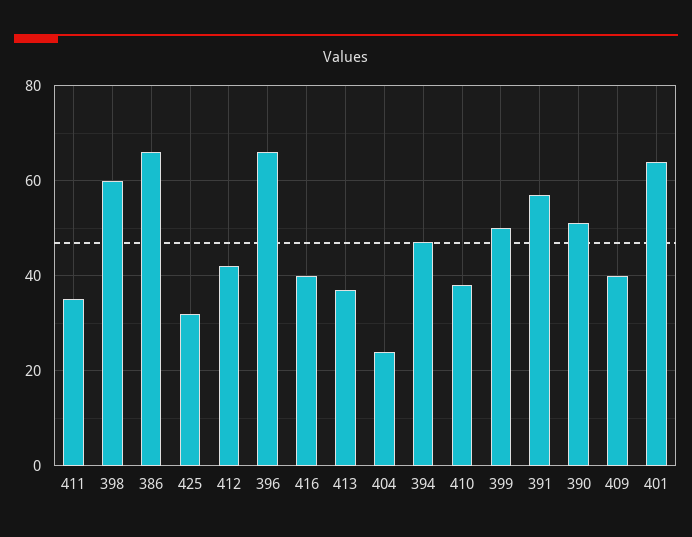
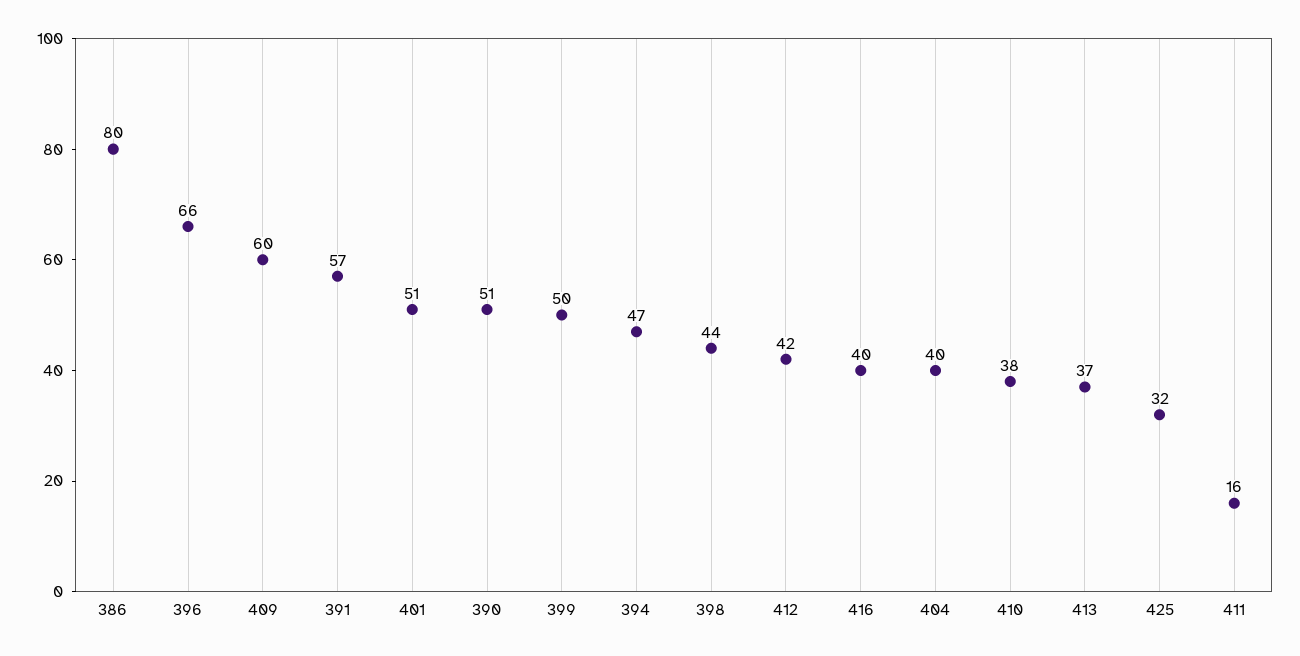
  {
-   "411": 35,
+   "411": 16,
-   "398": 60,
+   "398": 44,
-   "386": 65,
+   "386": 80,
    "425": 32,
    "412": 42,
    "396": 66,
    "416": 40,
    "413": 37,
-   "404": 25,
+   "404": 40,
    "394": 47,
    "410": 38,
    "399": 50,
    "391": 57,
    "390": 51,
-   "409": 40,
+   "409": 60,
-   "401": 65
+   "401": 51
  }

